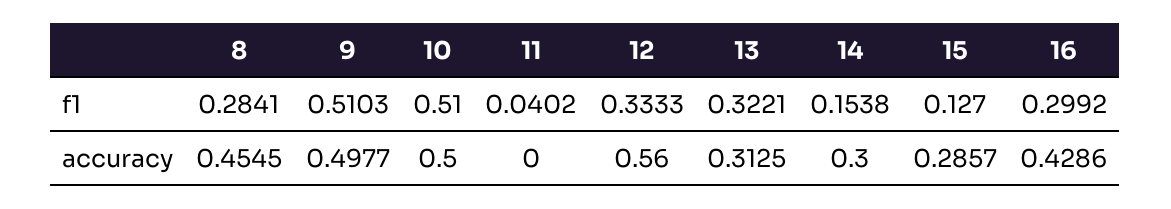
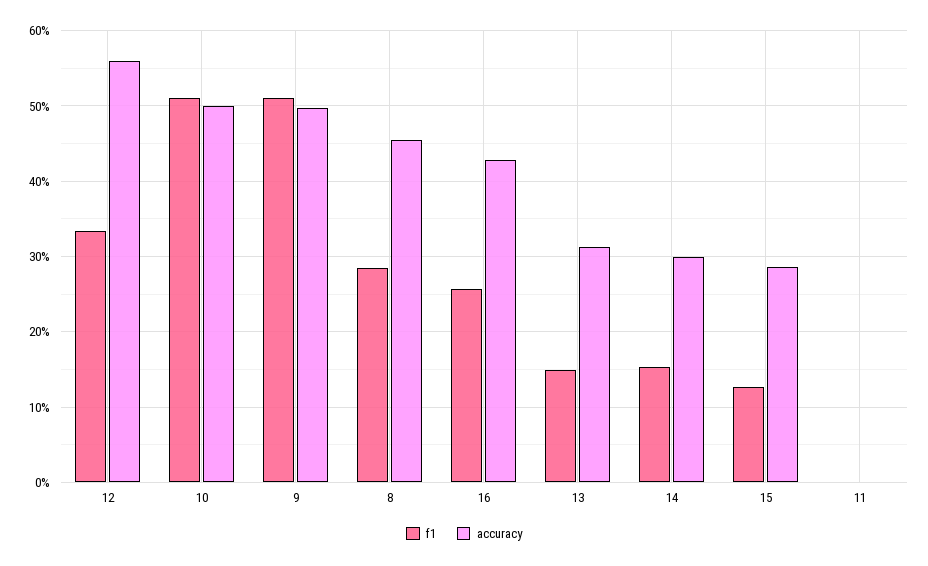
  {
    "f1": {
      "8": 0.2841,
      "9": 0.5103,
      "10": 0.51,
-     "11": 0.0402,
+     "11": 0,
      "12": 0.3333,
-     "13": 0.3221,
+     "13": 0.15,
      "14": 0.1538,
      "15": 0.127,
-     "16": 0.2992
+     "16": 0.26
    },
    "accuracy": {
      "8": 0.4545,
      "9": 0.4977,
      "10": 0.5,
      "11": 0,
      "12": 0.56,
      "13": 0.3125,
      "14": 0.3,
      "15": 0.2857,
      "16": 0.4286
    }
  }

